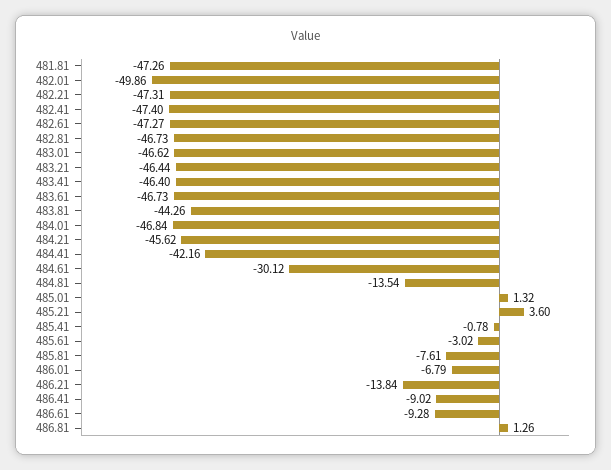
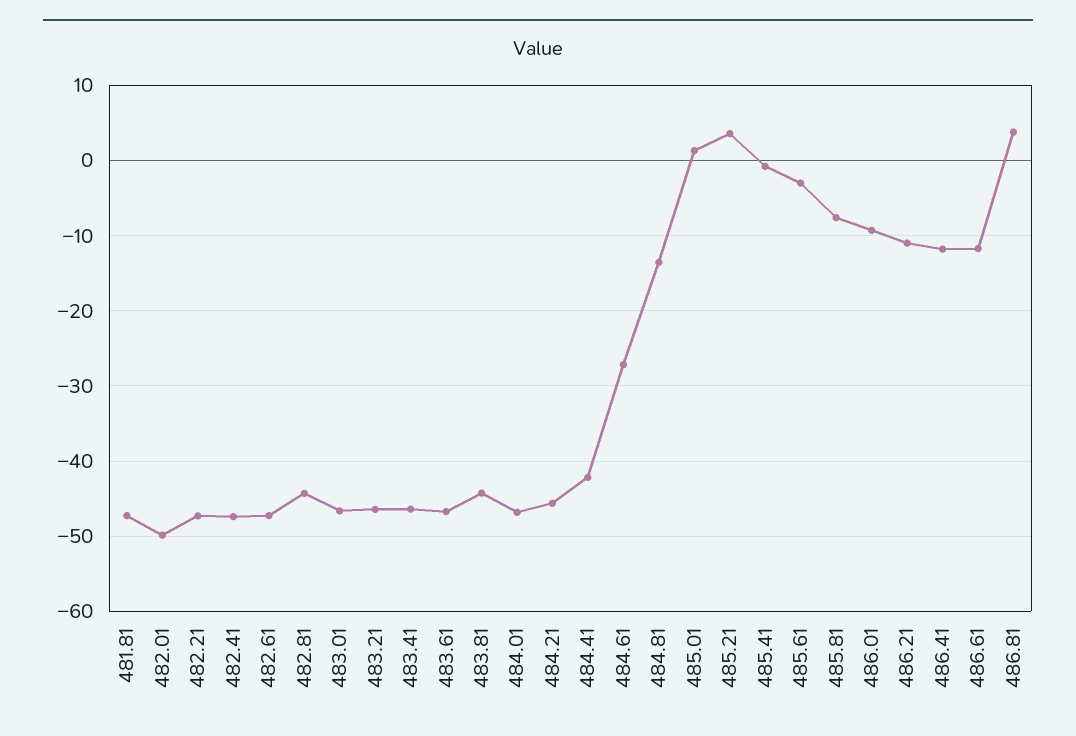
  {
    "481.81": -47.26,
    "482.01": -49.86,
    "482.21": -47.31,
    "482.41": -47.4,
    "482.61": -47.27,
-   "482.81": -46.73,
+   "482.81": -44,
    "483.01": -46.62,
    "483.21": -46.44,
    "483.41": -46.4,
    "483.61": -46.73,
    "483.81": -44.26,
    "484.01": -46.84,
    "484.21": -45.62,
    "484.41": -42.16,
-   "484.61": -30.12,
+   "484.61": -27,
    "484.81": -13.54,
    "485.01": 1.32,
    "485.21": 3.6,
    "485.41": -0.78,
    "485.61": -3.02,
    "485.81": -7.61,
-   "486.01": -6.79,
+   "486.01": -9,
-   "486.21": -13.84,
+   "486.21": -11,
-   "486.41": -9.02,
+   "486.41": -12,
-   "486.61": -9.28,
+   "486.61": -12,
-   "486.81": 1.26
+   "486.81": 4
  }

